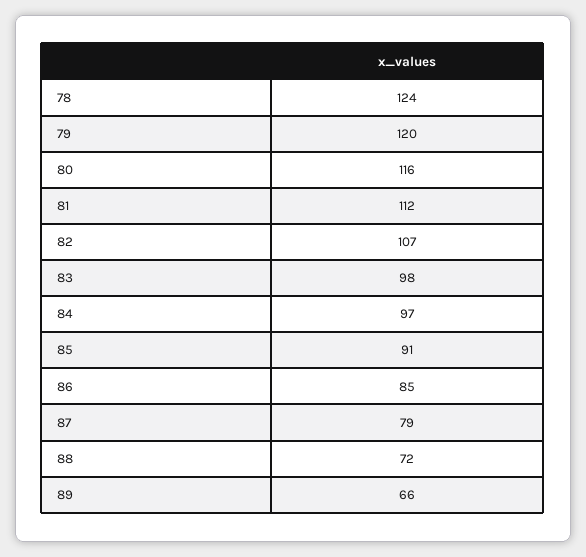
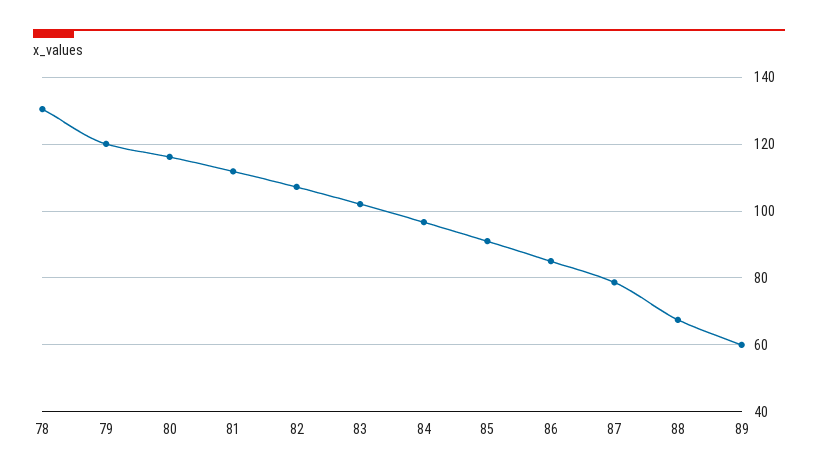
  {
-   "78": 124,
+   "78": 130,
    "79": 120,
    "80": 116,
    "81": 112,
    "82": 107,
-   "83": 98,
+   "83": 102,
    "84": 97,
    "85": 91,
    "86": 85,
    "87": 79,
-   "88": 72,
+   "88": 68,
-   "89": 66
+   "89": 60
  }

